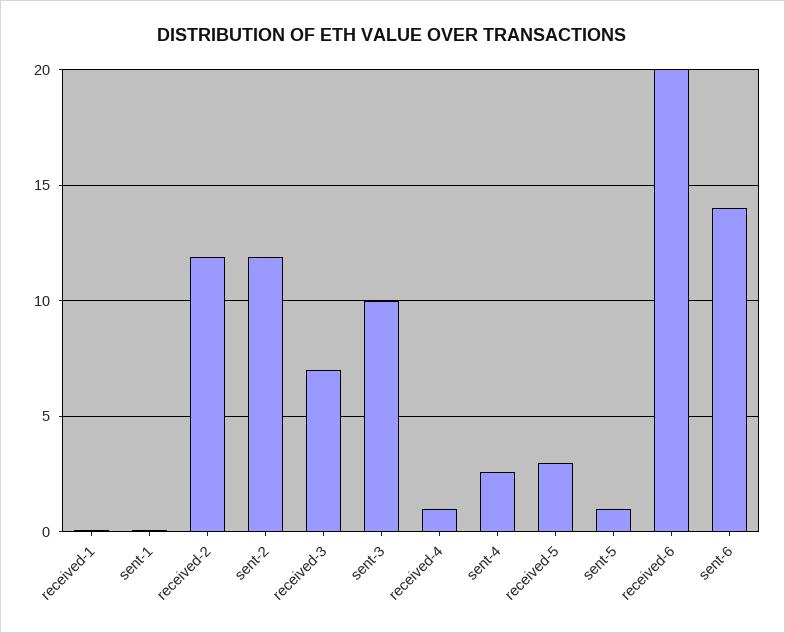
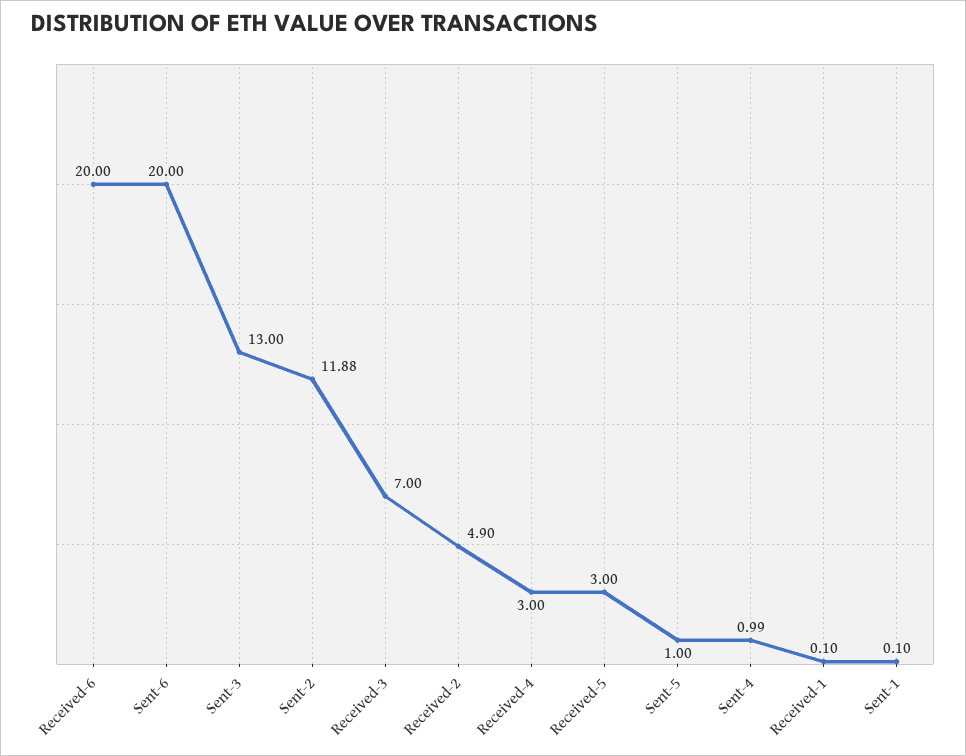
  {
    "received-1": 0.1,
    "sent-1": 0.1,
-   "received-2": 12,
+   "received-2": 4.9,
    "sent-2": 11.88,
    "received-3": 7,
-   "sent-3": 10,
+   "sent-3": 13,
-   "received-4": 1,
+   "received-4": 3,
-   "sent-4": 2.5,
+   "sent-4": 0.99,
    "received-5": 3,
    "sent-5": 1,
    "received-6": 20,
-   "sent-6": 14
+   "sent-6": 20
  }

